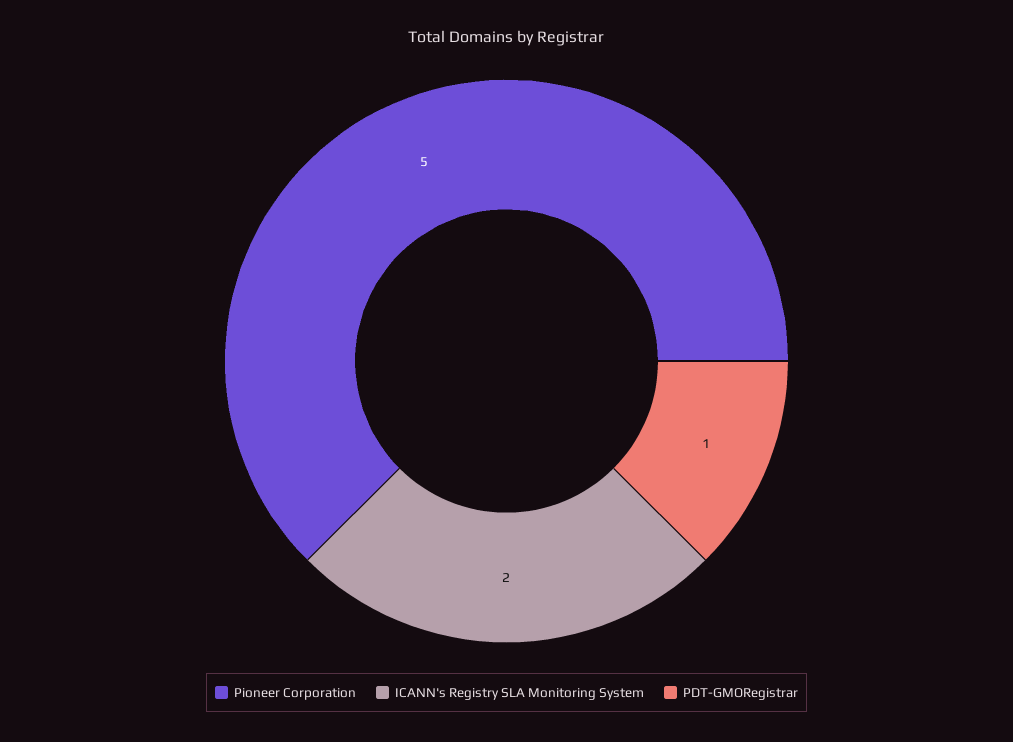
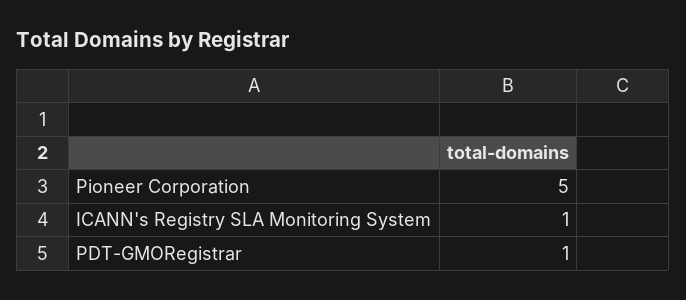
  {
    "Pioneer Corporation": 5,
-   "ICANN's Registry SLA Monitoring System": 2,
+   "ICANN's Registry SLA Monitoring System": 1,
    "PDT-GMORegistrar": 1
  }

